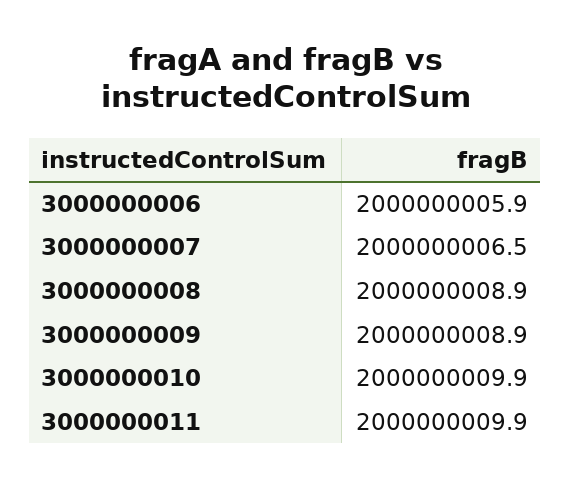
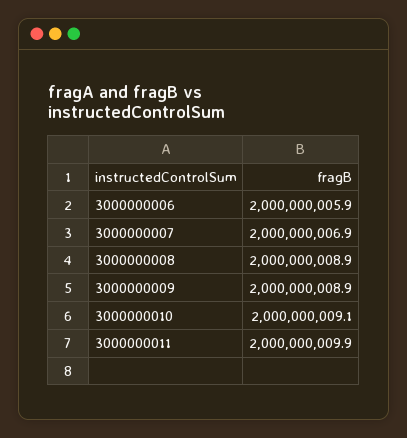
  {
    "3000000006": 2000000005.9,
-   "3000000007": 2000000006.5,
+   "3000000007": 2000000006.9,
    "3000000008": 2000000008.9,
    "3000000009": 2000000008.9,
-   "3000000010": 2000000009.9,
+   "3000000010": 2000000009.1,
    "3000000011": 2000000009.9
  }

